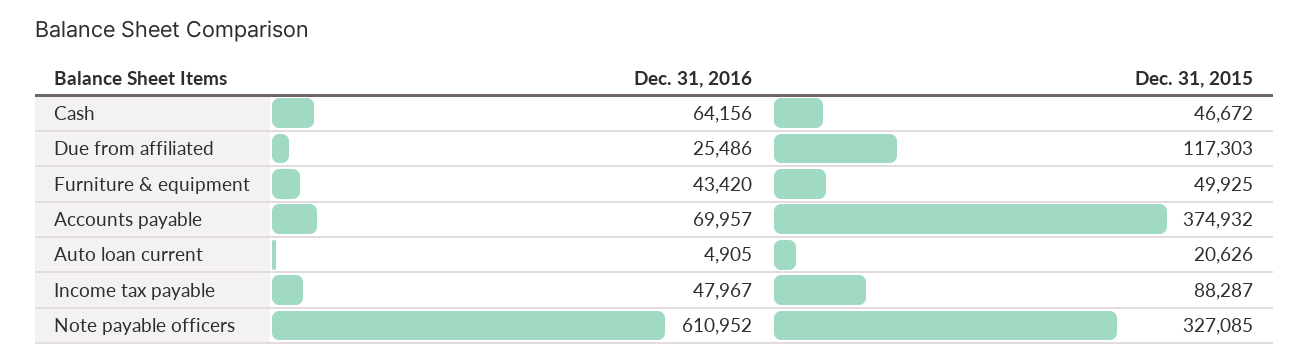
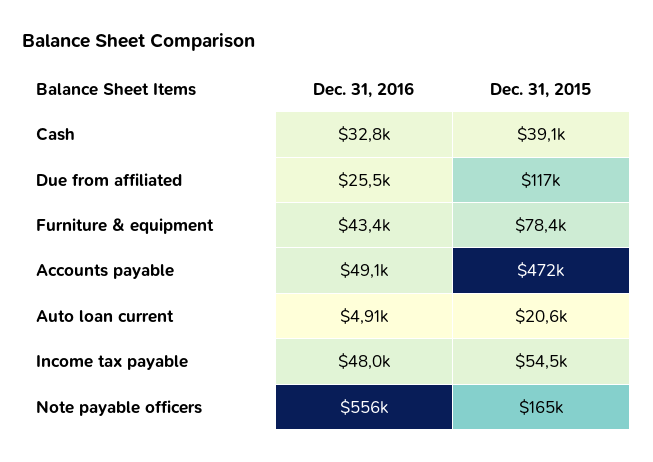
  {
    "Dec. 31, 2016": {
-     "Cash": 64156,
+     "Cash": 32800,
      "Due from affiliated": 25486,
      "Furniture & equipment": 43420,
-     "Accounts payable": 69957,
+     "Accounts payable": 49100,
      "Auto loan current": 4905,
      "Income tax payable": 47967,
-     "Note payable officers": 610952
+     "Note payable officers": 556000
    },
    "Dec. 31, 2015": {
-     "Cash": 46672,
+     "Cash": 39100,
      "Due from affiliated": 117303,
-     "Furniture & equipment": 49925,
+     "Furniture & equipment": 78400,
-     "Accounts payable": 374932,
+     "Accounts payable": 472000,
      "Auto loan current": 20626,
-     "Income tax payable": 88287,
+     "Income tax payable": 54500,
-     "Note payable officers": 327085
+     "Note payable officers": 165000
    }
  }

